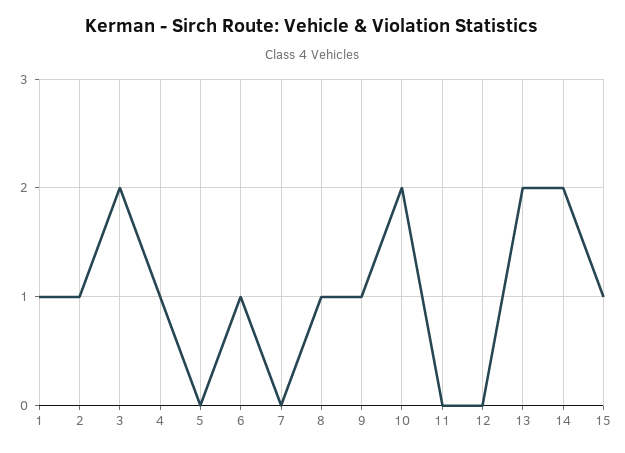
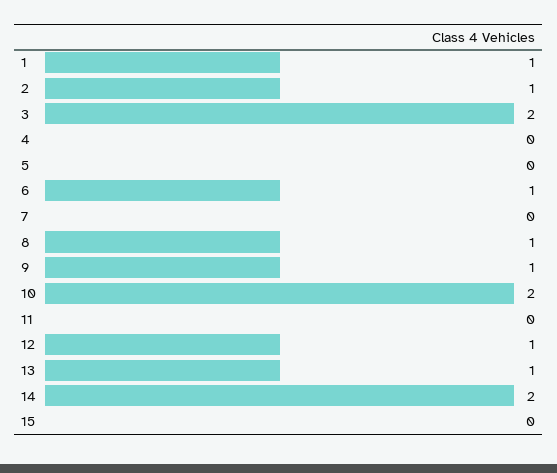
  {
    "1": 1,
    "2": 1,
    "3": 2,
-   "4": 1,
+   "4": 0,
    "5": 0,
    "6": 1,
    "7": 0,
    "8": 1,
    "9": 1,
    "10": 2,
    "11": 0,
-   "12": 0,
+   "12": 1,
-   "13": 2,
+   "13": 1,
    "14": 2,
-   "15": 1
+   "15": 0
  }

